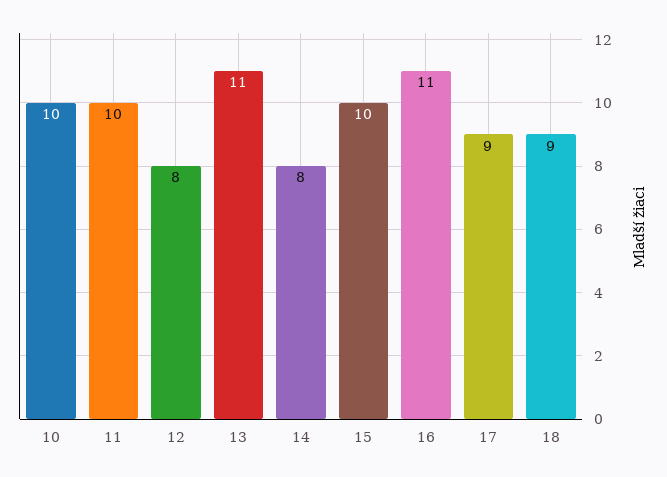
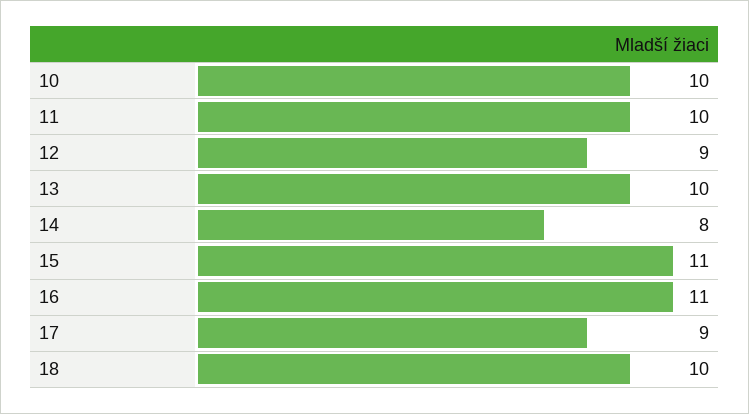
  {
    "10": 10,
    "11": 10,
-   "12": 8,
+   "12": 9,
-   "13": 11,
+   "13": 10,
    "14": 8,
-   "15": 10,
+   "15": 11,
    "16": 11,
    "17": 9,
-   "18": 9
+   "18": 10
  }

